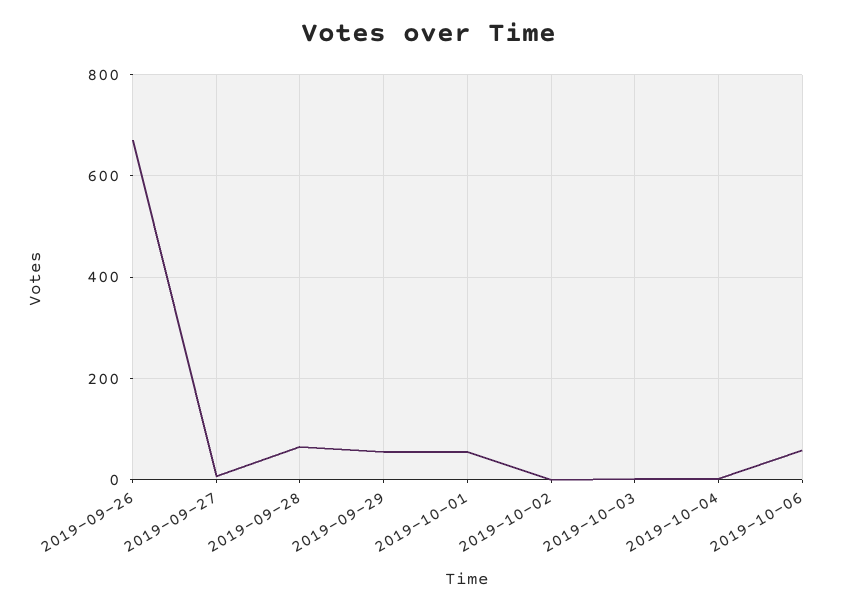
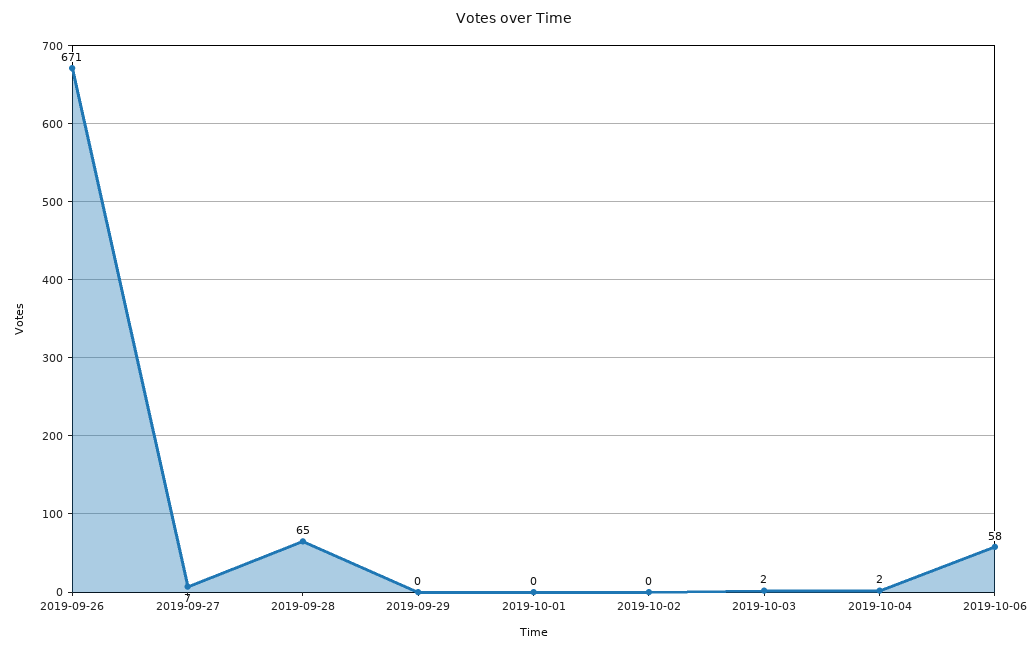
  {
    "2019-09-26": 671,
    "2019-09-27": 7,
    "2019-09-28": 65,
-   "2019-09-29": 60,
+   "2019-09-29": 0,
-   "2019-10-01": 60,
+   "2019-10-01": 0,
    "2019-10-02": 0,
    "2019-10-03": 2,
    "2019-10-04": 2,
    "2019-10-06": 58
  }

